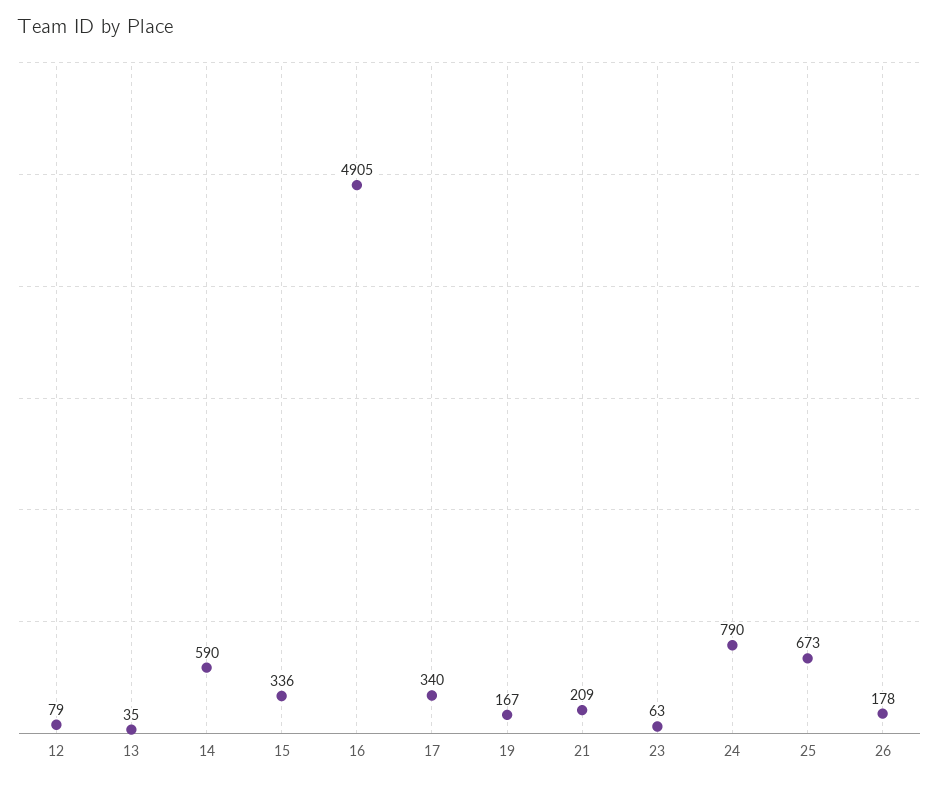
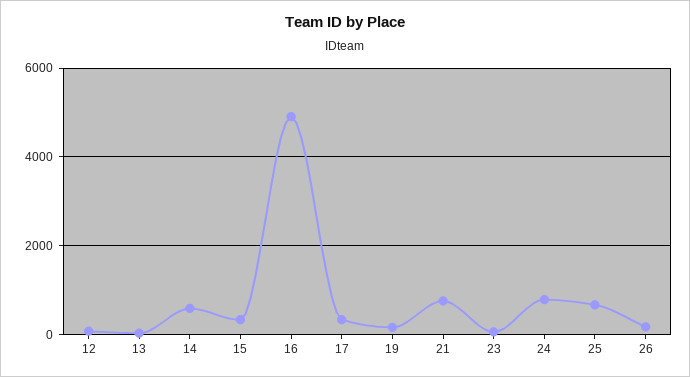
  {
    "12": 79,
    "13": 35,
    "14": 590,
    "15": 336,
    "16": 4905,
    "17": 340,
    "19": 167,
-   "21": 209,
+   "21": 800,
    "23": 63,
    "24": 790,
    "25": 673,
    "26": 178
  }

